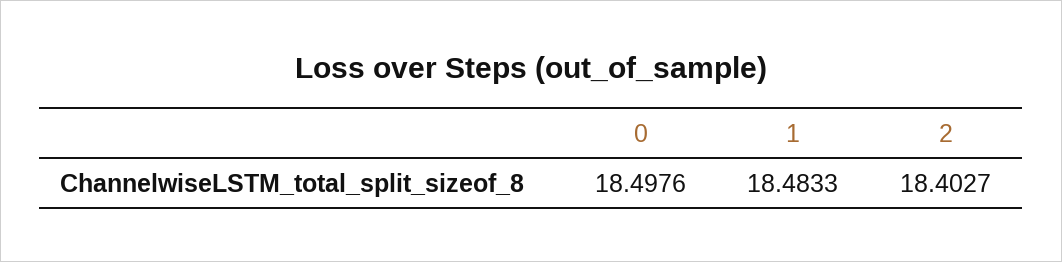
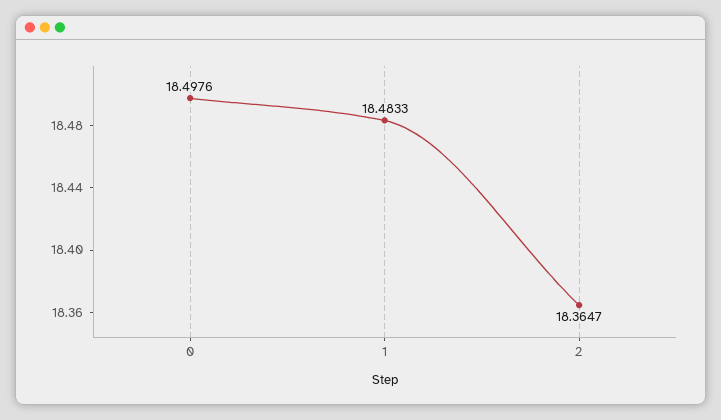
  {
    "0": 18.4976,
    "1": 18.4833,
-   "2": 18.4027
+   "2": 18.3647
  }

